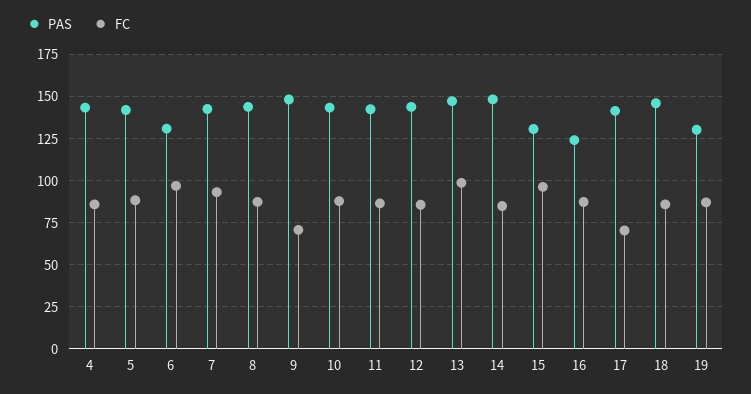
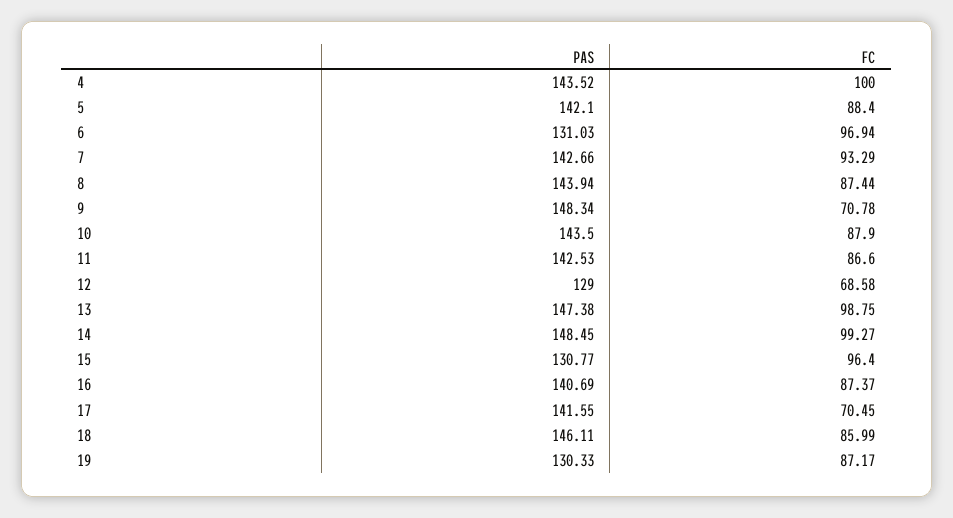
  {
    "PAS": {
      "4": 143.52,
      "5": 142.1,
      "6": 131.03,
      "7": 142.66,
      "8": 143.94,
      "9": 148.34,
      "10": 143.5,
      "11": 142.53,
-     "12": 145,
+     "12": 129,
      "13": 147.38,
      "14": 148.45,
      "15": 130.77,
-     "16": 125,
+     "16": 140.69,
      "17": 141.55,
      "18": 146.11,
      "19": 130.33
    },
    "FC": {
-     "4": 85,
+     "4": 100,
      "5": 88.4,
      "6": 96.94,
      "7": 93.29,
      "8": 87.44,
      "9": 70.78,
      "10": 87.9,
      "11": 86.6,
-     "12": 85,
+     "12": 68.58,
      "13": 98.75,
-     "14": 85,
+     "14": 99.27,
      "15": 96.4,
      "16": 87.37,
      "17": 70.45,
      "18": 85.99,
      "19": 87.17
    }
  }

